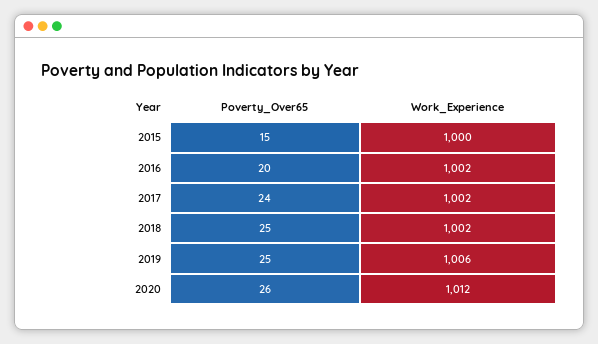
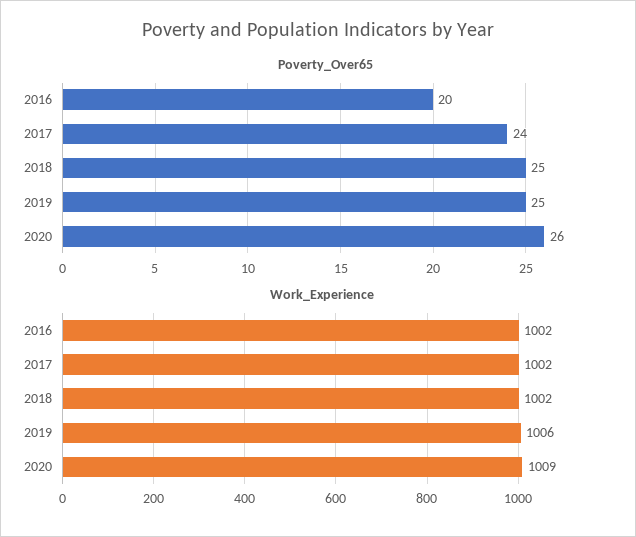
  {
    "Poverty_Over65": {
-     "2015": 15,
      "2016": 20,
      "2017": 24,
      "2018": 25,
      "2019": 25,
      "2020": 26
    },
    "Work_Experience": {
-     "2015": 1000,
      "2016": 1002,
      "2017": 1002,
      "2018": 1002,
      "2019": 1006,
-     "2020": 1012
+     "2020": 1009
    }
  }

